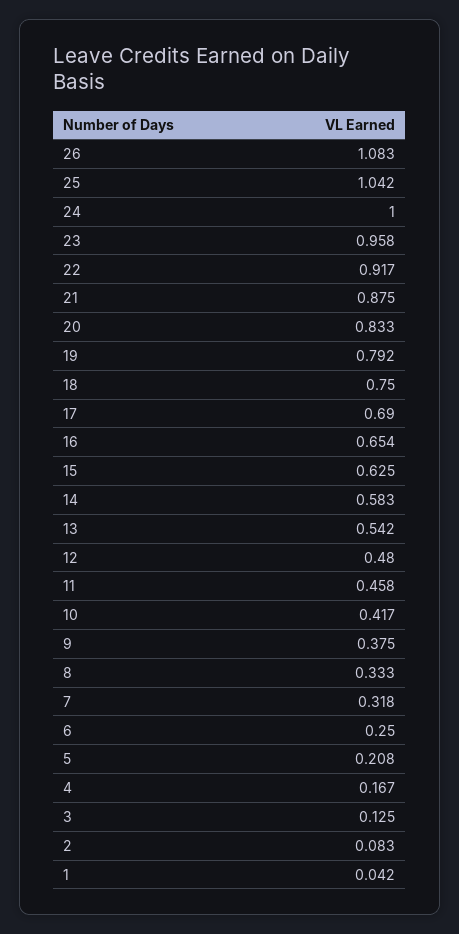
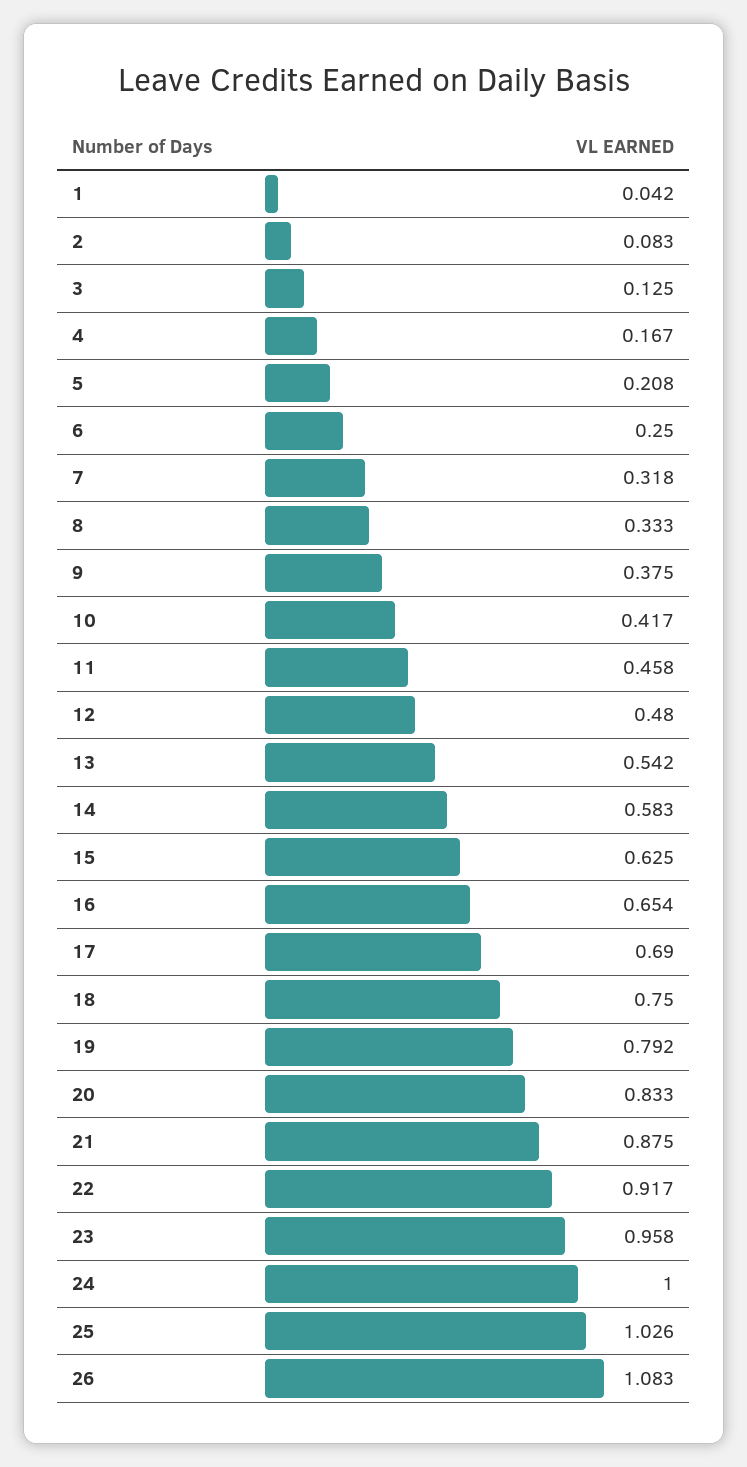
  {
    "26": 1.083,
-   "25": 1.042,
+   "25": 1.026,
    "24": 1,
    "23": 0.958,
    "22": 0.917,
    "21": 0.875,
    "20": 0.833,
    "19": 0.792,
    "18": 0.75,
    "17": 0.69,
    "16": 0.654,
    "15": 0.625,
    "14": 0.583,
    "13": 0.542,
    "12": 0.48,
    "11": 0.458,
    "10": 0.417,
    "9": 0.375,
    "8": 0.333,
    "7": 0.318,
    "6": 0.25,
    "5": 0.208,
    "4": 0.167,
    "3": 0.125,
    "2": 0.083,
    "1": 0.042
  }

